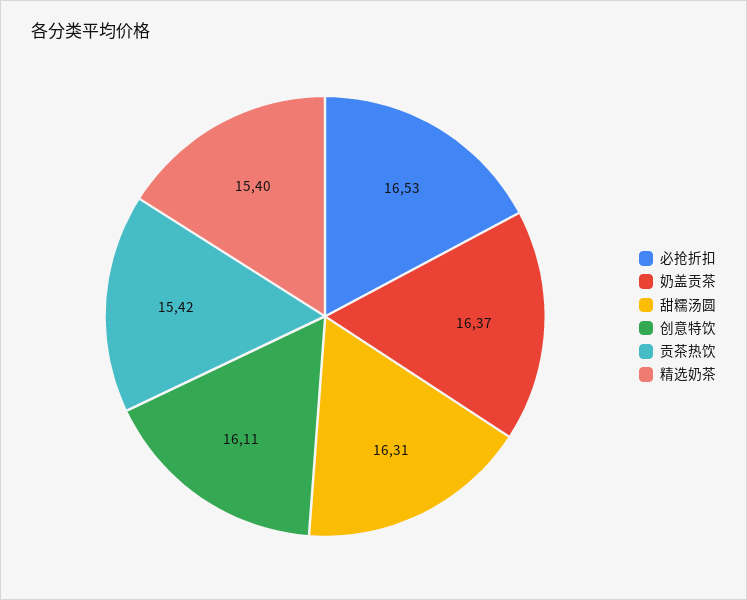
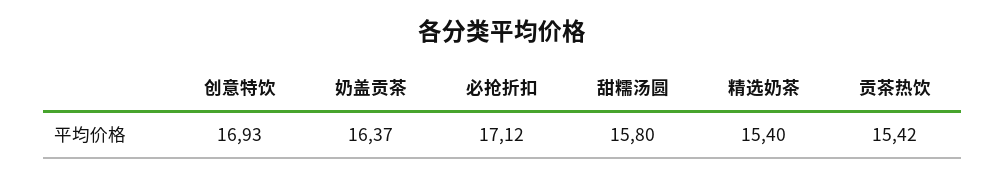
  {
-   "必抢折扣": 16.53,
+   "必抢折扣": 17.12,
    "奶盖贡茶": 16.37,
-   "甜糯汤圆": 16.31,
+   "甜糯汤圆": 15.8,
-   "创意特饮": 16.11,
+   "创意特饮": 16.93,
    "贡茶热饮": 15.42,
    "精选奶茶": 15.4
  }

